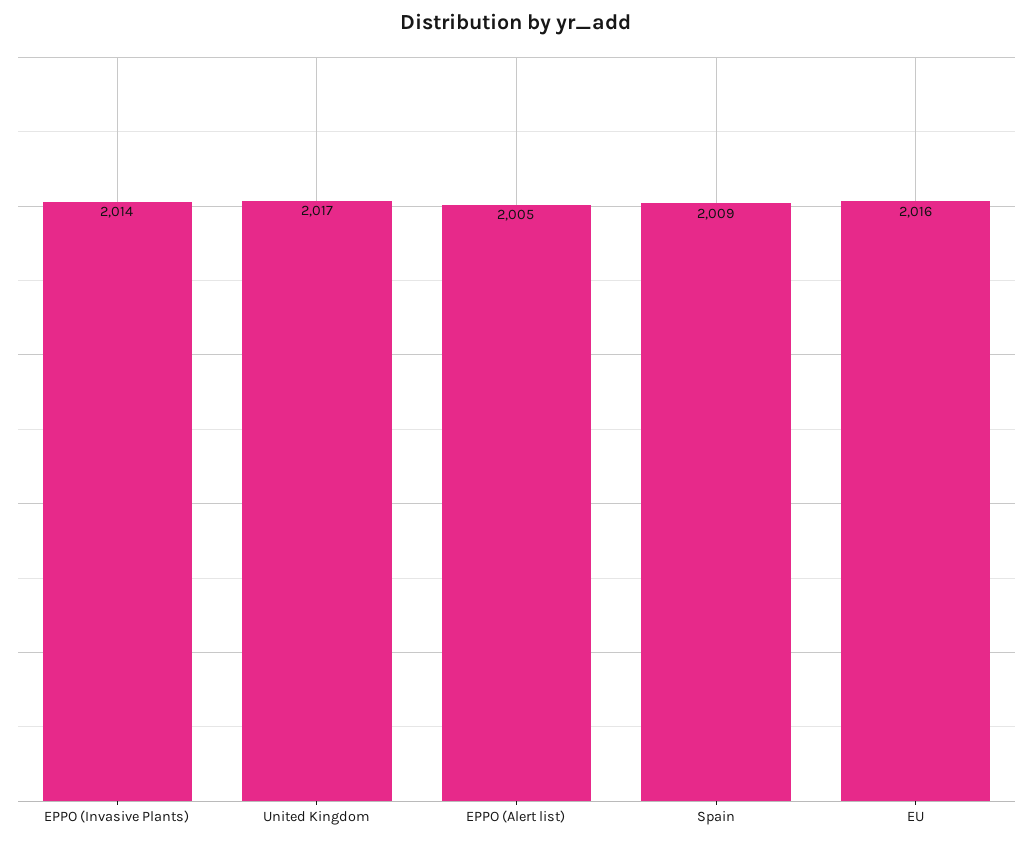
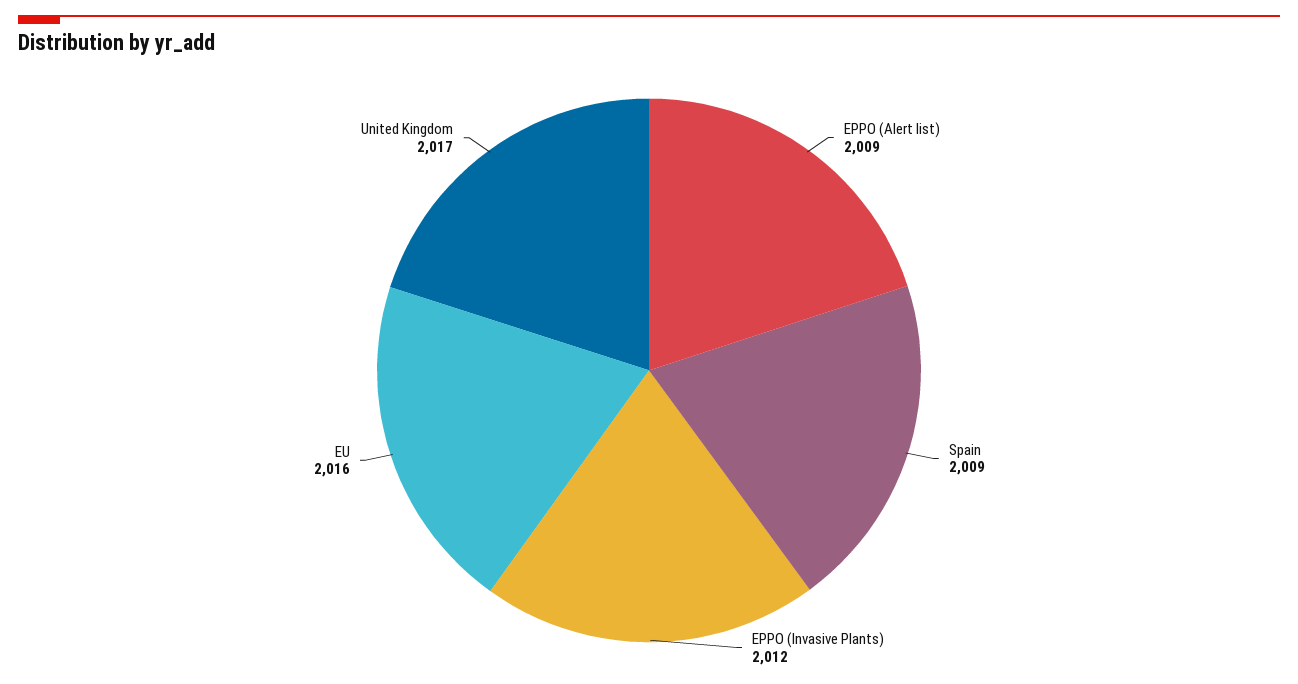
  {
-   "EPPO (Invasive Plants)": 2014,
+   "EPPO (Invasive Plants)": 2012,
    "United Kingdom": 2017,
-   "EPPO (Alert list)": 2005,
+   "EPPO (Alert list)": 2009,
    "Spain": 2009,
    "EU": 2016
  }

